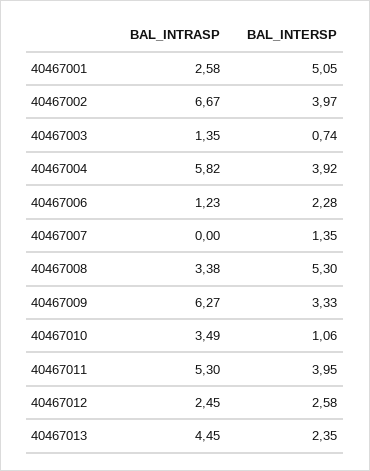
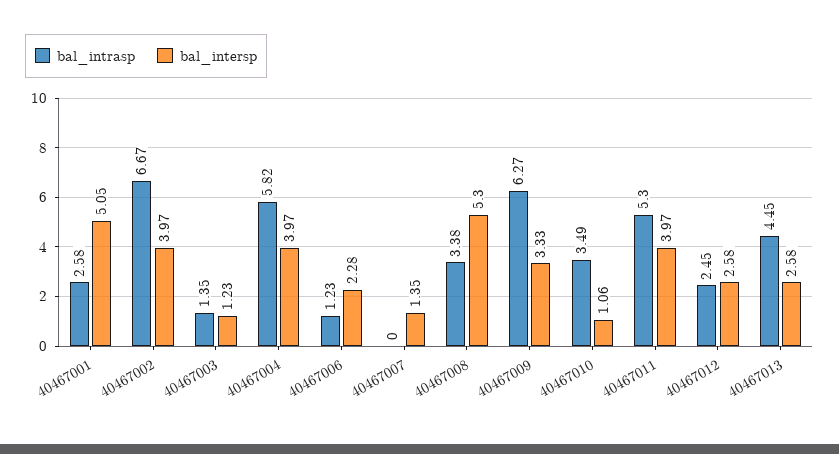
  {
    "BAL_INTRASP": {
      "40467001": 2.58,
      "40467002": 6.67,
      "40467003": 1.35,
      "40467004": 5.82,
      "40467006": 1.23,
      "40467007": 0,
      "40467008": 3.38,
      "40467009": 6.27,
      "40467010": 3.49,
      "40467011": 5.3,
      "40467012": 2.45,
      "40467013": 4.45
    },
    "BAL_INTERSP": {
      "40467001": 5.05,
      "40467002": 3.97,
-     "40467003": 0.74,
+     "40467003": 1.23,
-     "40467004": 3.92,
+     "40467004": 3.97,
      "40467006": 2.28,
      "40467007": 1.35,
      "40467008": 5.3,
      "40467009": 3.33,
      "40467010": 1.06,
-     "40467011": 3.95,
+     "40467011": 3.97,
      "40467012": 2.58,
-     "40467013": 2.35
+     "40467013": 2.58
    }
  }

